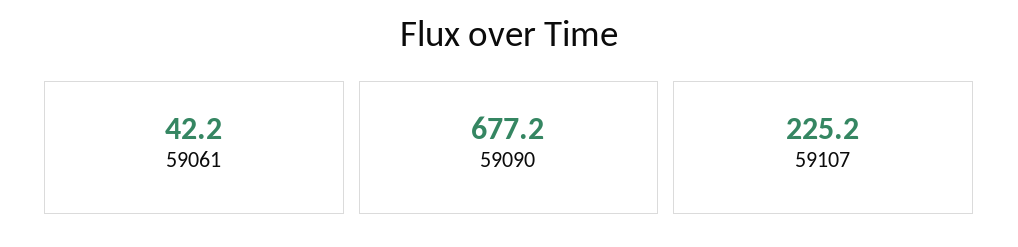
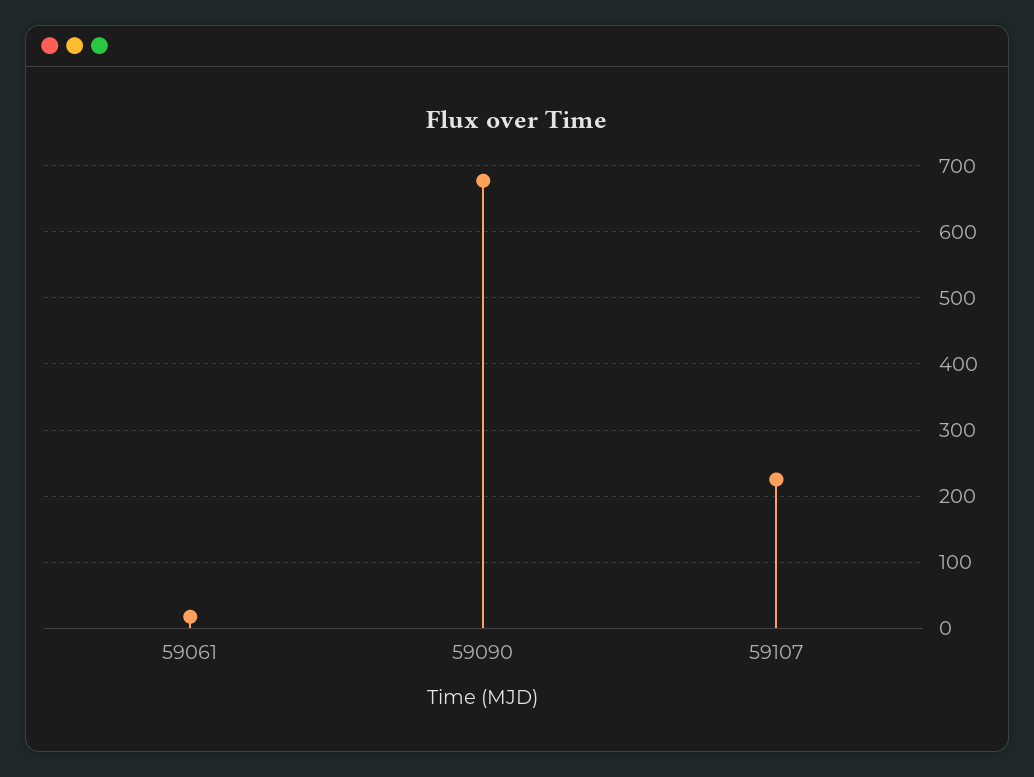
  {
-   "59061": 42.2,
+   "59061": 20,
    "59090": 677.2,
    "59107": 225.2
  }

